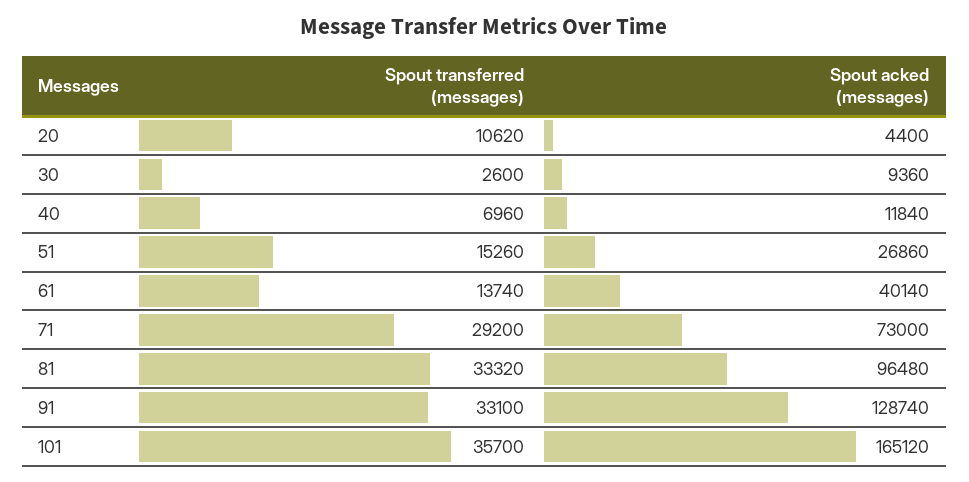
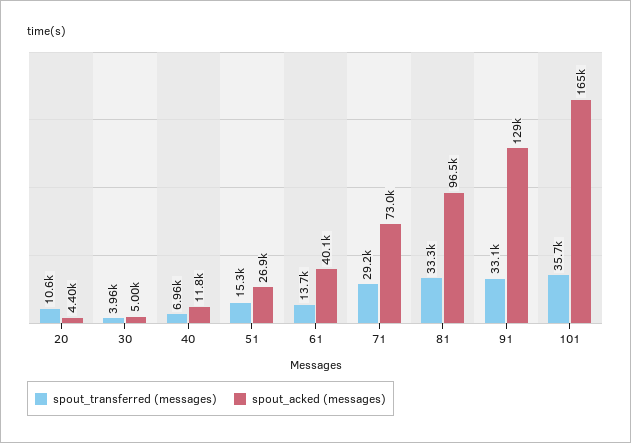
  {
    "Spout transferred (messages)": {
      "20": 10620,
-     "30": 2600,
+     "30": 3960,
      "40": 6960,
      "51": 15260,
      "61": 13740,
      "71": 29200,
      "81": 33320,
      "91": 33100,
      "101": 35700
    },
    "Spout acked (messages)": {
      "20": 4400,
-     "30": 9360,
+     "30": 5000,
      "40": 11840,
      "51": 26860,
      "61": 40140,
      "71": 73000,
      "81": 96480,
      "91": 128740,
      "101": 165120
    }
  }

